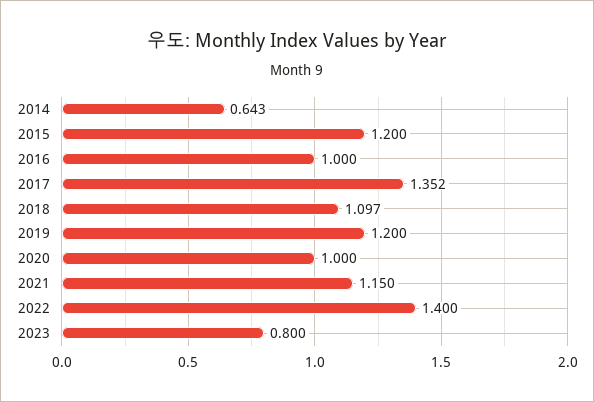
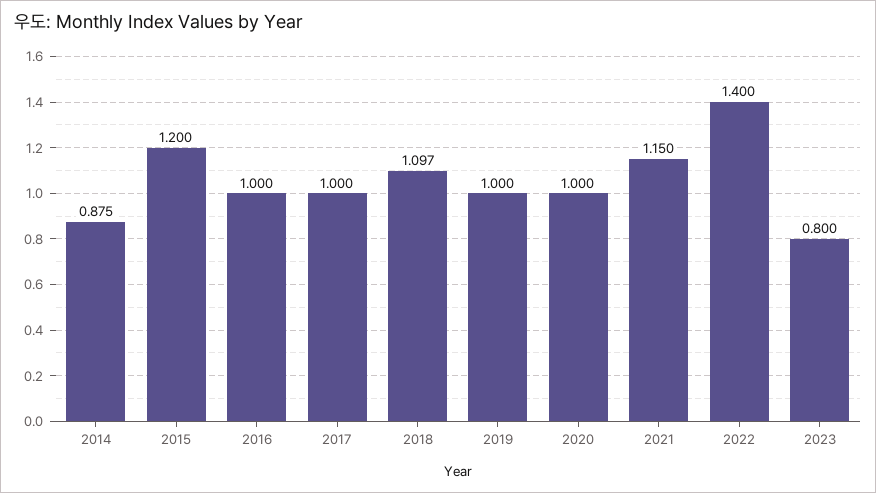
  {
-   "2014": 0.643,
+   "2014": 0.875,
    "2015": 1.2,
    "2016": 1,
-   "2017": 1.352,
+   "2017": 1,
    "2018": 1.097,
-   "2019": 1.2,
+   "2019": 1,
    "2020": 1,
    "2021": 1.15,
    "2022": 1.4,
    "2023": 0.8
  }

